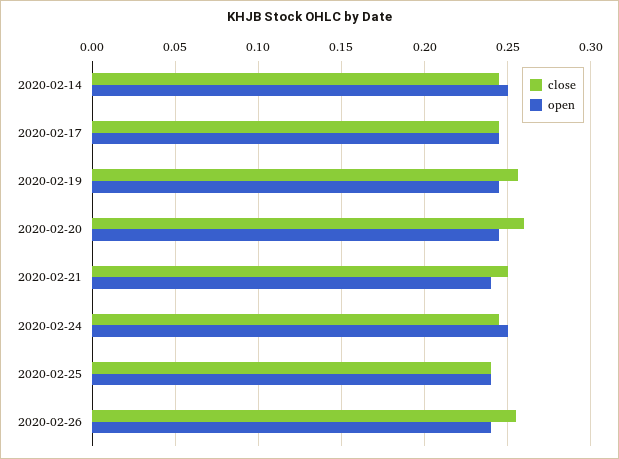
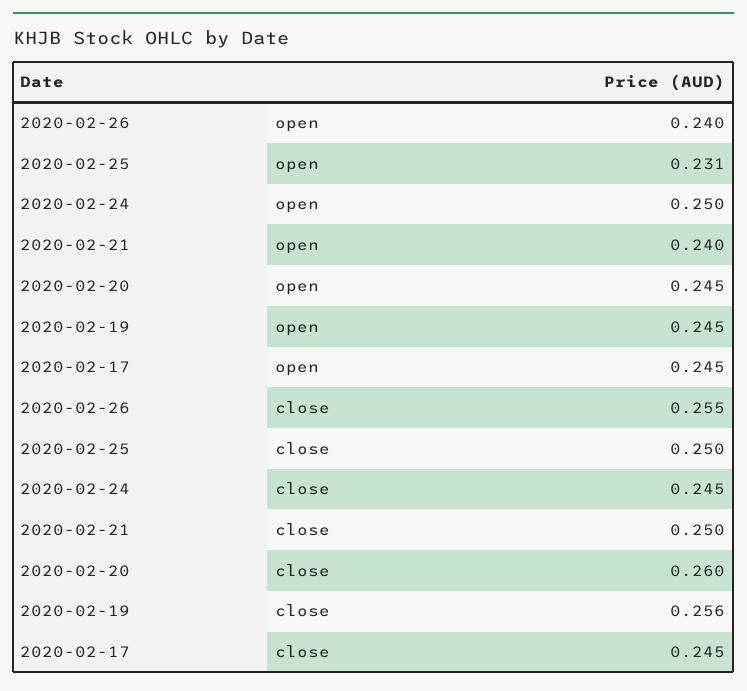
  {
    "close": {
-     "2020-02-14": 0.245,
      "2020-02-17": 0.245,
      "2020-02-19": 0.256,
      "2020-02-20": 0.26,
      "2020-02-21": 0.25,
      "2020-02-24": 0.245,
-     "2020-02-25": 0.24,
+     "2020-02-25": 0.25,
      "2020-02-26": 0.255
    },
    "open": {
-     "2020-02-14": 0.25,
      "2020-02-17": 0.245,
      "2020-02-19": 0.245,
      "2020-02-20": 0.245,
      "2020-02-21": 0.24,
      "2020-02-24": 0.25,
-     "2020-02-25": 0.24,
+     "2020-02-25": 0.231,
      "2020-02-26": 0.24
    }
  }

